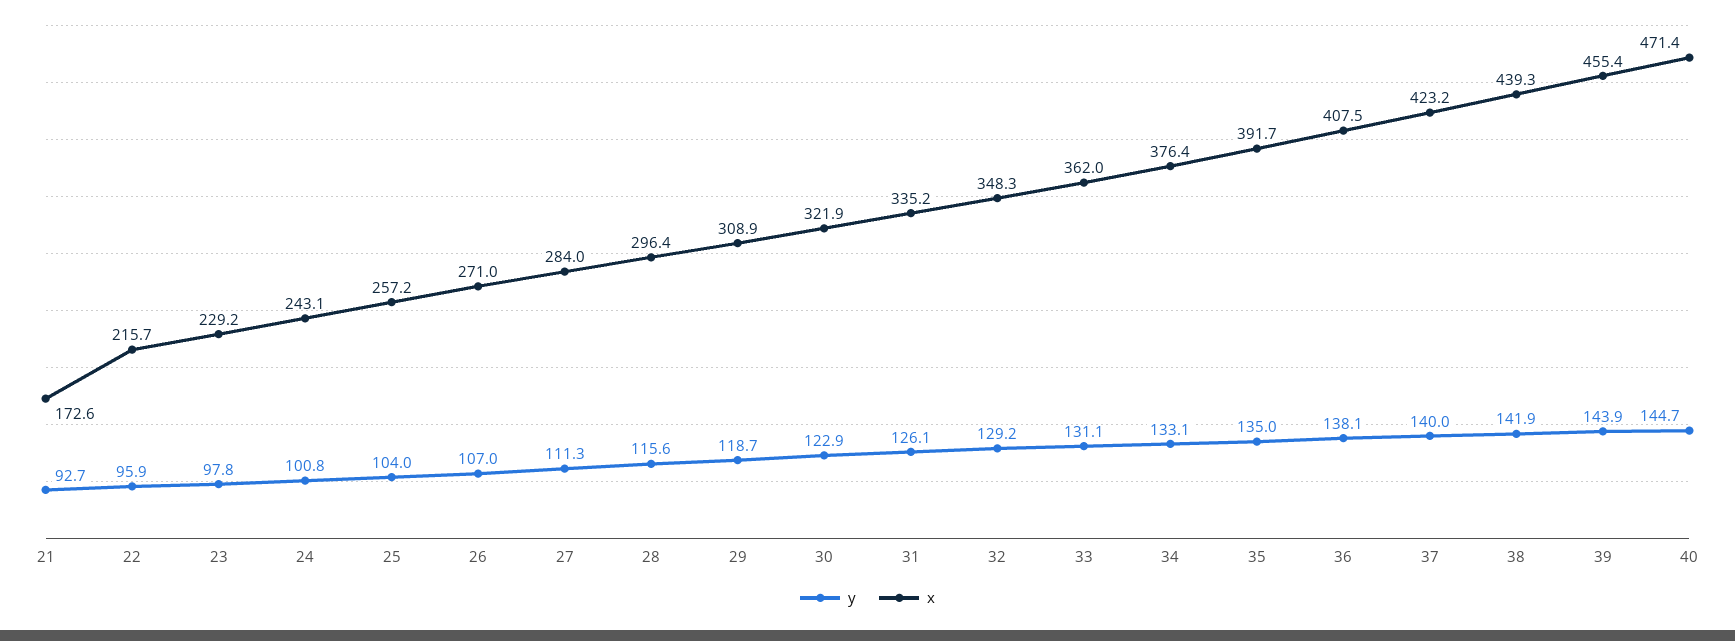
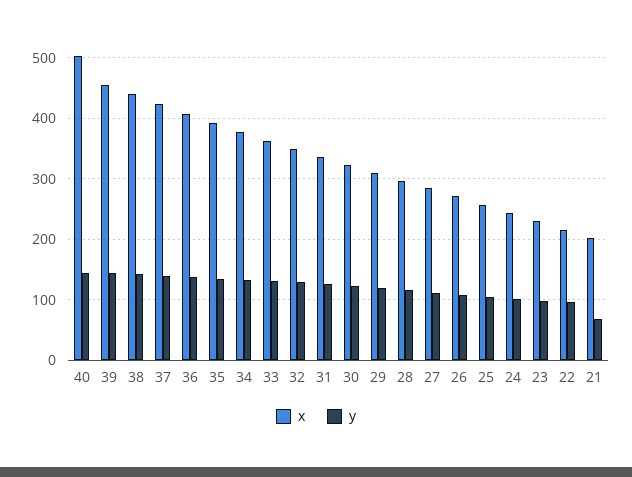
  {
    "y": {
-     "21": 92.7,
+     "21": 70,
      "22": 95.9,
      "23": 97.8,
      "24": 100.8,
      "25": 104,
      "26": 107,
      "27": 111.3,
      "28": 115.6,
      "29": 118.7,
      "30": 122.9,
      "31": 126.1,
      "32": 129.2,
      "33": 131.1,
      "34": 133.1,
      "35": 135,
      "36": 138.1,
      "37": 140,
      "38": 141.9,
      "39": 143.9,
      "40": 144.7
    },
    "x": {
-     "21": 172.6,
+     "21": 200,
      "22": 215.7,
      "23": 229.2,
      "24": 243.1,
      "25": 257.2,
      "26": 271,
      "27": 284,
      "28": 296.4,
      "29": 308.9,
      "30": 321.9,
      "31": 335.2,
      "32": 348.3,
      "33": 362,
      "34": 376.4,
      "35": 391.7,
      "36": 407.5,
      "37": 423.2,
      "38": 439.3,
      "39": 455.4,
-     "40": 471.4
+     "40": 500
    }
  }

